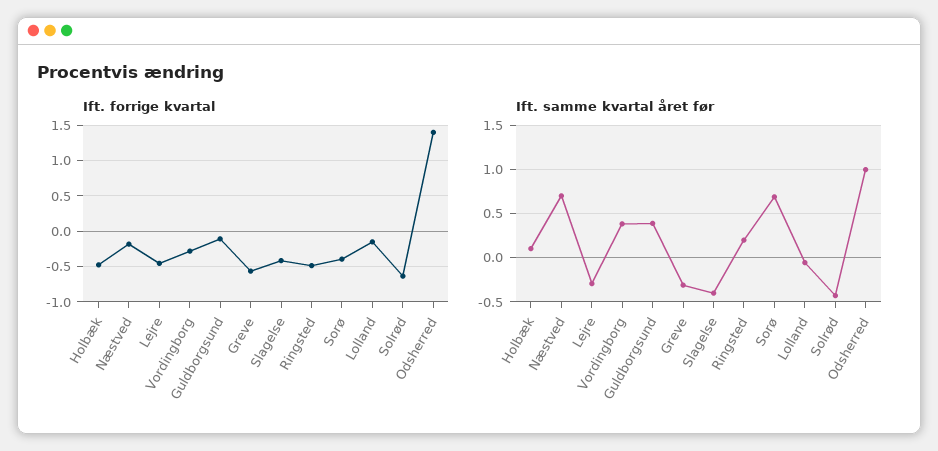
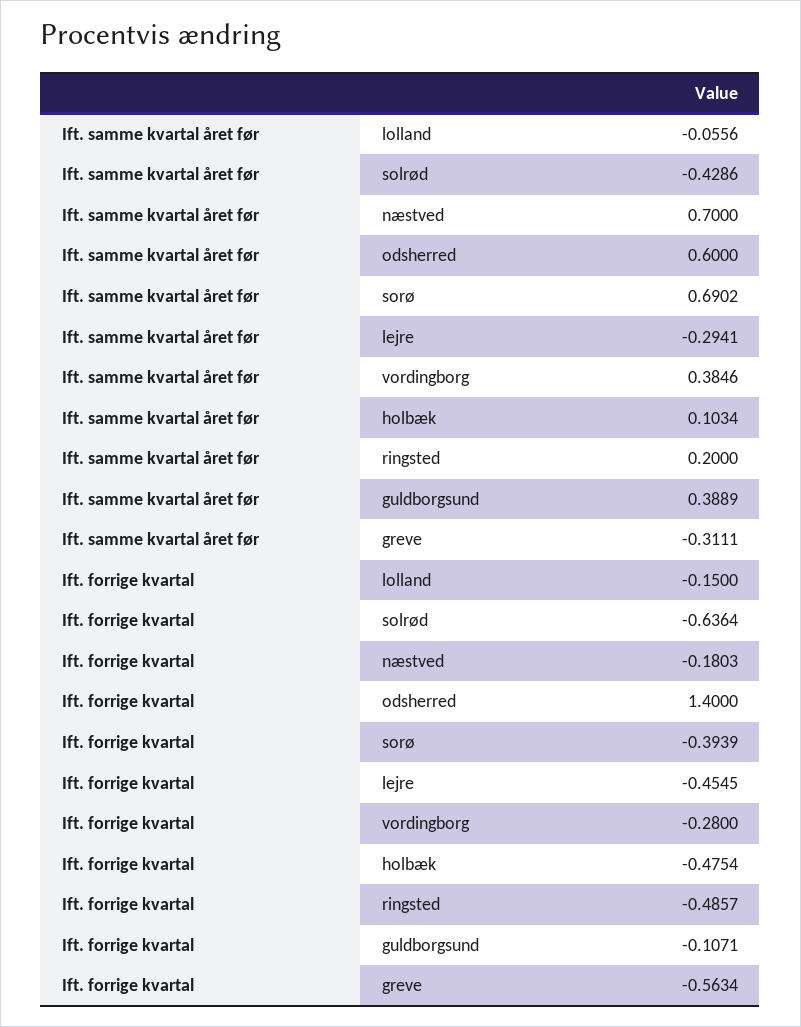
  {
    "Ift. forrige kvartal": {
      "Holbæk": -0.4754,
      "Næstved": -0.1803,
      "Lejre": -0.4545,
      "Vordingborg": -0.28,
      "Guldborgsund": -0.1071,
      "Greve": -0.5634,
-     "Slagelse": -0.4,
      "Ringsted": -0.4857,
      "Sorø": -0.3939,
      "Lolland": -0.15,
      "Solrød": -0.6364,
      "Odsherred": 1.4
    },
    "Ift. samme kvartal året før": {
      "Holbæk": 0.1034,
      "Næstved": 0.7,
      "Lejre": -0.2941,
      "Vordingborg": 0.3846,
      "Guldborgsund": 0.3889,
      "Greve": -0.3111,
-     "Slagelse": -0.4,
      "Ringsted": 0.2,
      "Sorø": 0.6902,
      "Lolland": -0.0556,
      "Solrød": -0.4286,
-     "Odsherred": 1
+     "Odsherred": 0.6
    }
  }

